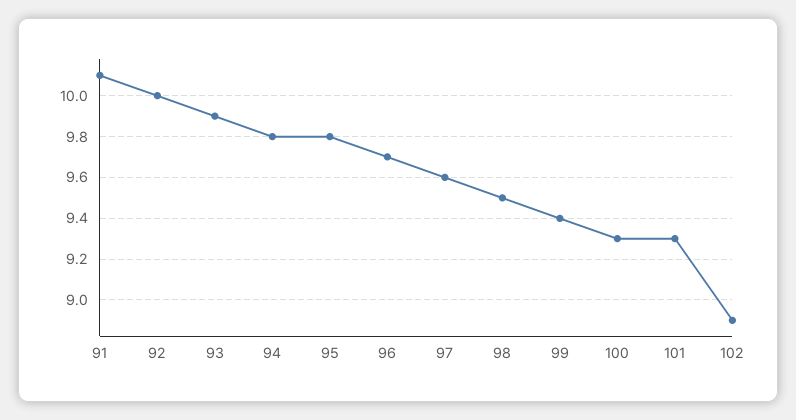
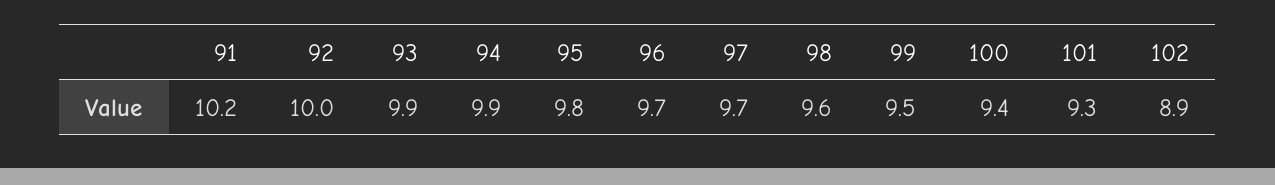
  {
-   "91": 10.1,
+   "91": 10.2,
    "92": 10,
    "93": 9.9,
-   "94": 9.8,
+   "94": 9.9,
    "95": 9.8,
    "96": 9.7,
-   "97": 9.6,
+   "97": 9.7,
-   "98": 9.5,
+   "98": 9.6,
-   "99": 9.4,
+   "99": 9.5,
-   "100": 9.3,
+   "100": 9.4,
    "101": 9.3,
    "102": 8.9
  }

